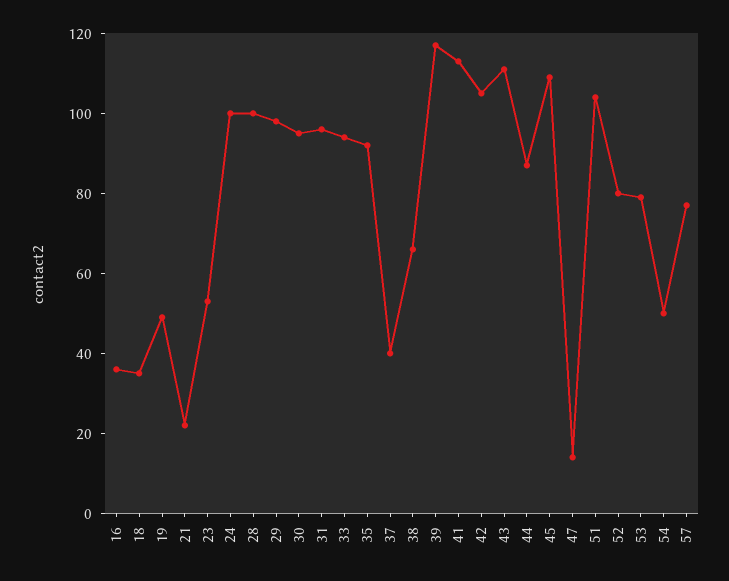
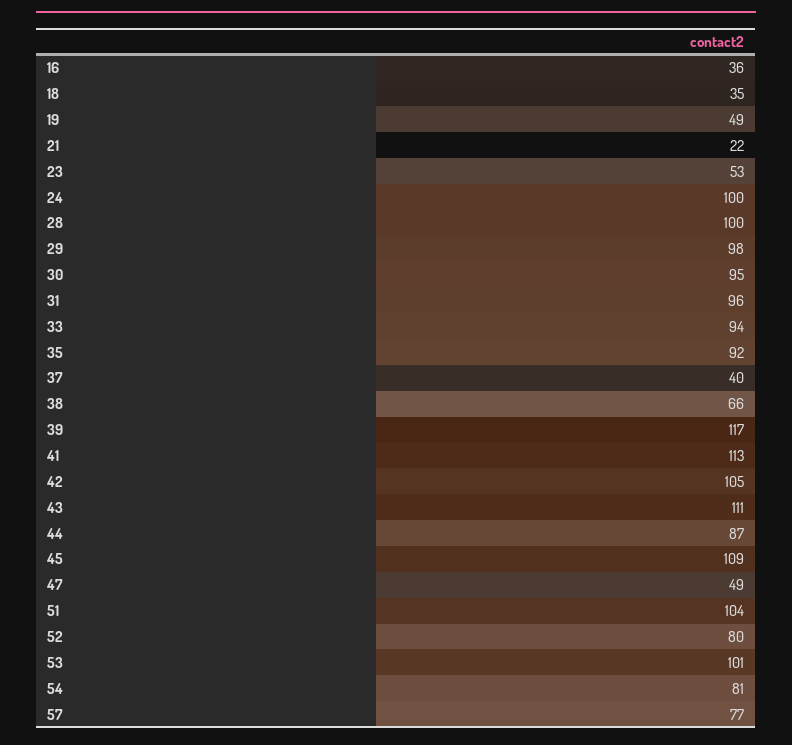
  {
    "16": 36,
    "18": 35,
    "19": 49,
    "21": 22,
    "23": 53,
    "24": 100,
    "28": 100,
    "29": 98,
    "30": 95,
    "31": 96,
    "33": 94,
    "35": 92,
    "37": 40,
    "38": 66,
    "39": 117,
    "41": 113,
    "42": 105,
    "43": 111,
    "44": 87,
    "45": 109,
-   "47": 15,
+   "47": 49,
    "51": 104,
    "52": 80,
-   "53": 80,
+   "53": 101,
-   "54": 50,
+   "54": 81,
    "57": 77
  }

